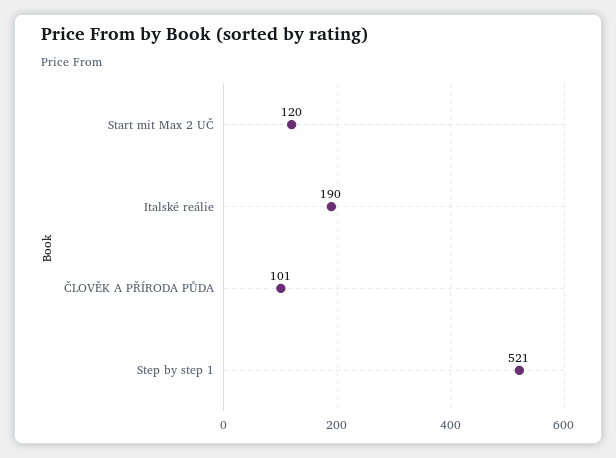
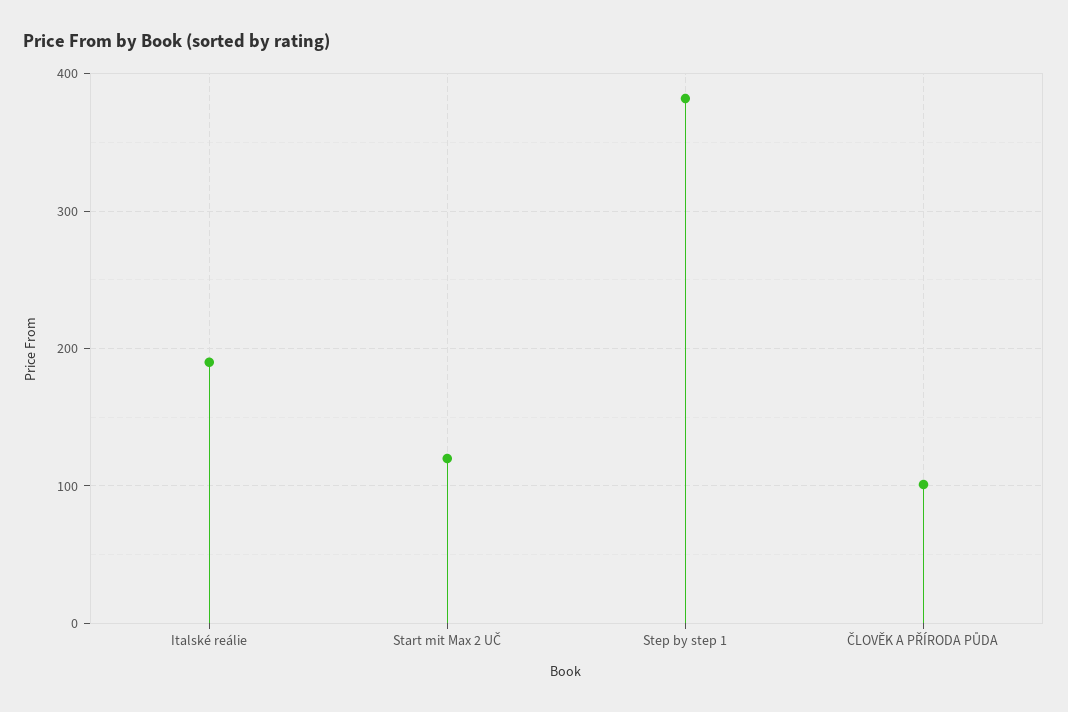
  {
    "Start mit Max 2 UČ": 120,
    "Italské reálie": 190,
    "ČLOVĚK A PŘÍRODA PŮDA": 101,
-   "Step by step 1": 521
+   "Step by step 1": 380
  }

